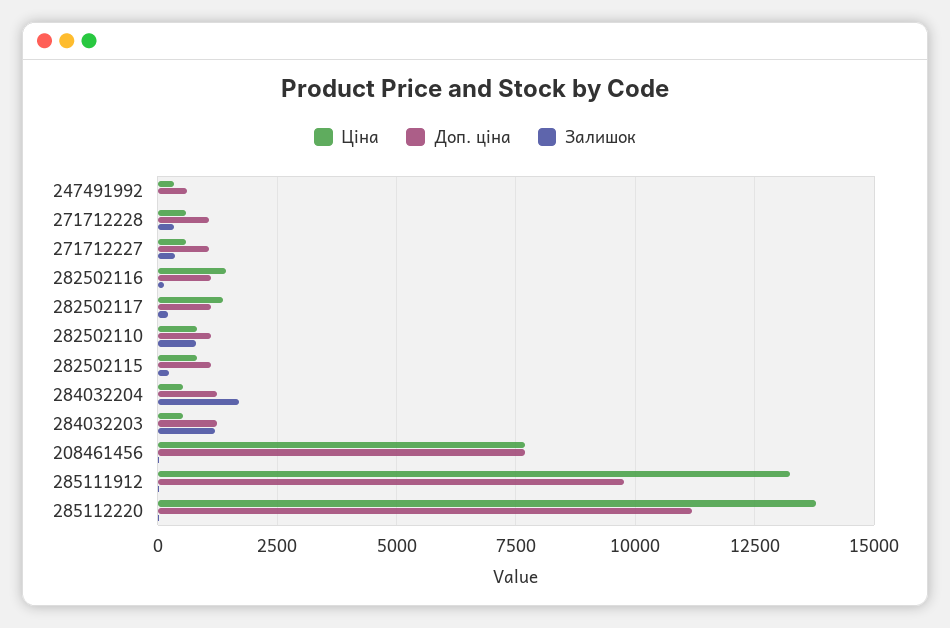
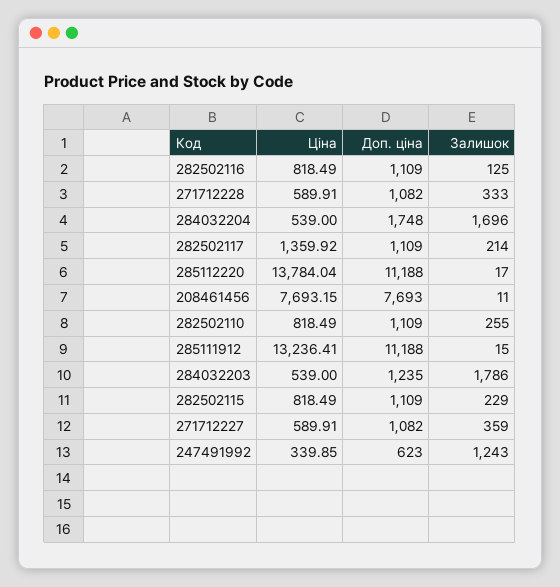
  {
    "Ціна": {
      "247491992": 339.85,
      "271712228": 589.91,
      "271712227": 589.91,
-     "282502116": 1500,
+     "282502116": 818.49,
      "282502117": 1359.92,
      "282502110": 818.49,
      "282502115": 818.49,
      "284032204": 539,
      "284032203": 539,
      "208461456": 7693.15,
      "285111912": 13236.41,
      "285112220": 13784.04
    },
    "Доп. ціна": {
      "247491992": 623,
      "271712228": 1082,
      "271712227": 1082,
      "282502116": 1109,
      "282502117": 1109,
      "282502110": 1109,
      "282502115": 1109,
-     "284032204": 1250,
+     "284032204": 1748,
      "284032203": 1235,
      "208461456": 7693,
-     "285111912": 9750,
+     "285111912": 11188,
      "285112220": 11188
    },
    "Залишок": {
-     "247491992": 0,
+     "247491992": 1243,
      "271712228": 333,
      "271712227": 359,
      "282502116": 125,
      "282502117": 214,
-     "282502110": 750,
+     "282502110": 255,
      "282502115": 229,
      "284032204": 1696,
-     "284032203": 1250,
+     "284032203": 1786,
      "208461456": 11,
      "285111912": 15,
      "285112220": 17
    }
  }

